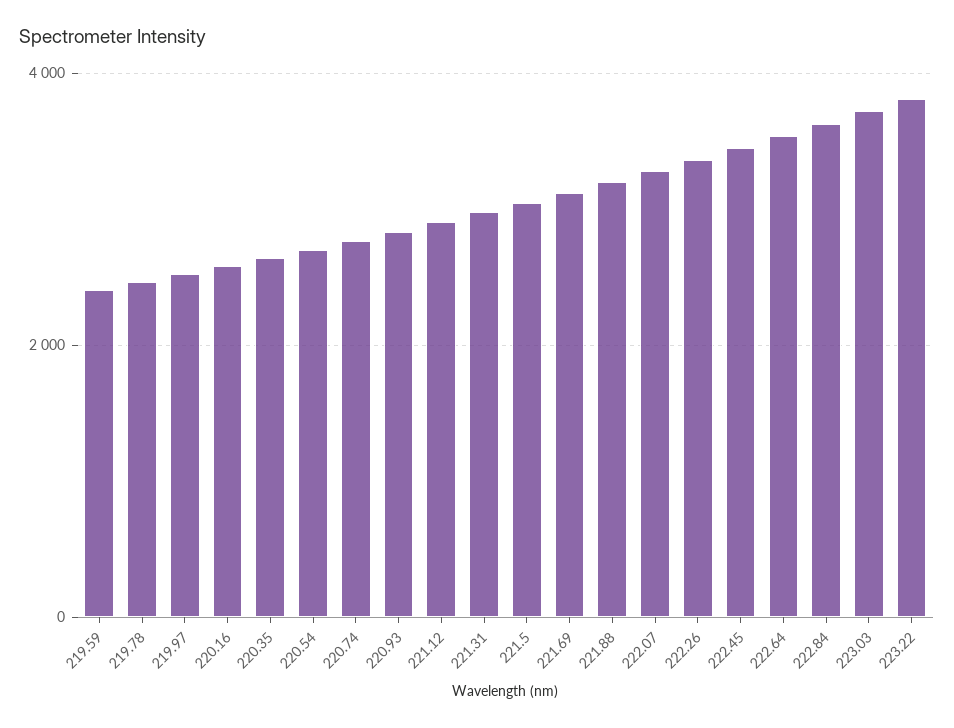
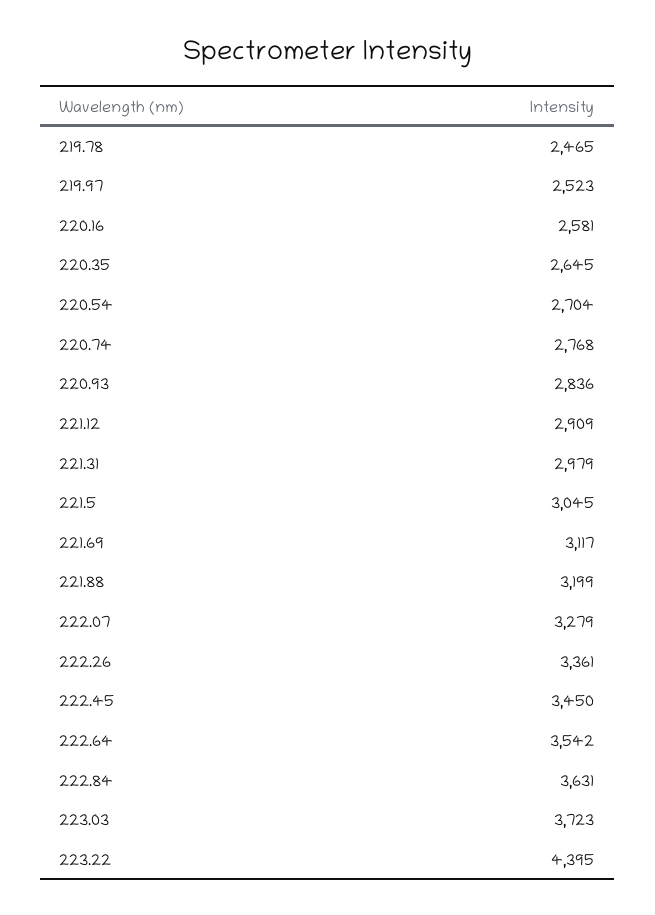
  {
-   "219.59": 2400,
    "219.78": 2465,
    "219.97": 2523,
    "220.16": 2581,
    "220.35": 2645,
    "220.54": 2704,
    "220.74": 2768,
    "220.93": 2836,
    "221.12": 2909,
    "221.31": 2979,
    "221.5": 3045,
    "221.69": 3117,
    "221.88": 3199,
    "222.07": 3279,
    "222.26": 3361,
    "222.45": 3450,
    "222.64": 3542,
    "222.84": 3631,
    "223.03": 3723,
-   "223.22": 3800
+   "223.22": 4395
  }

